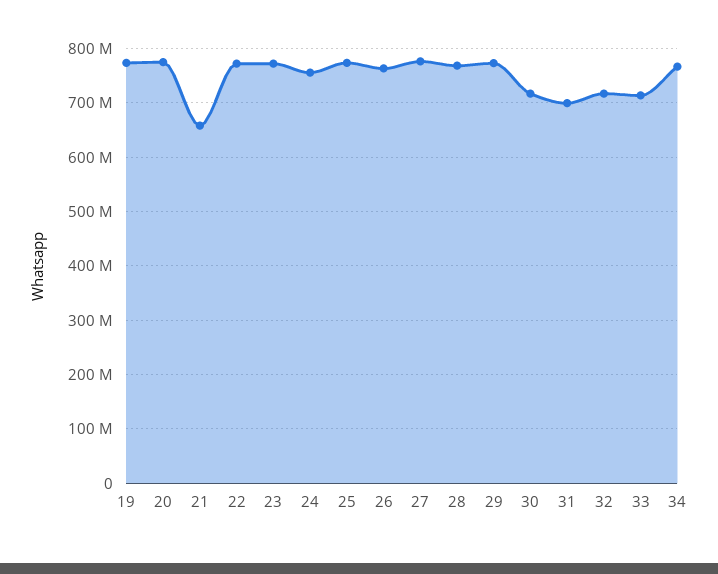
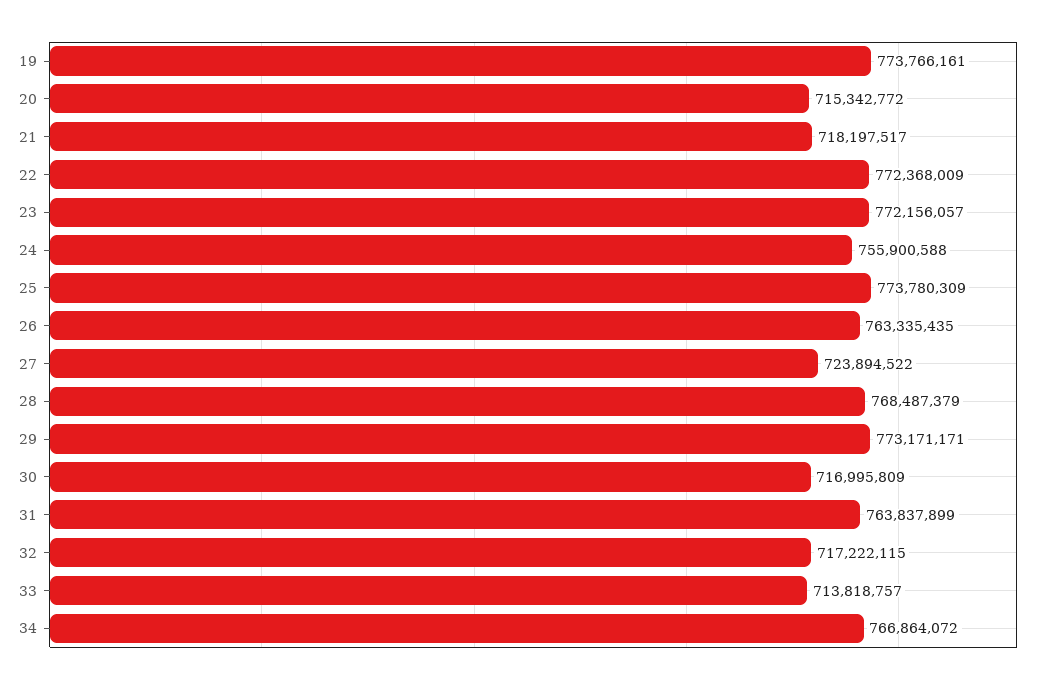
  {
    "19": 773766161,
-   "20": 780000000,
+   "20": 715342772,
-   "21": 660000000,
+   "21": 718197517,
    "22": 772368009,
    "23": 772156057,
    "24": 755900588,
    "25": 773780309,
    "26": 763335435,
-   "27": 780000000,
+   "27": 723894522,
    "28": 768487379,
    "29": 773171171,
    "30": 716995809,
-   "31": 700000000,
+   "31": 763837899,
    "32": 717222115,
    "33": 713818757,
    "34": 766864072
  }

